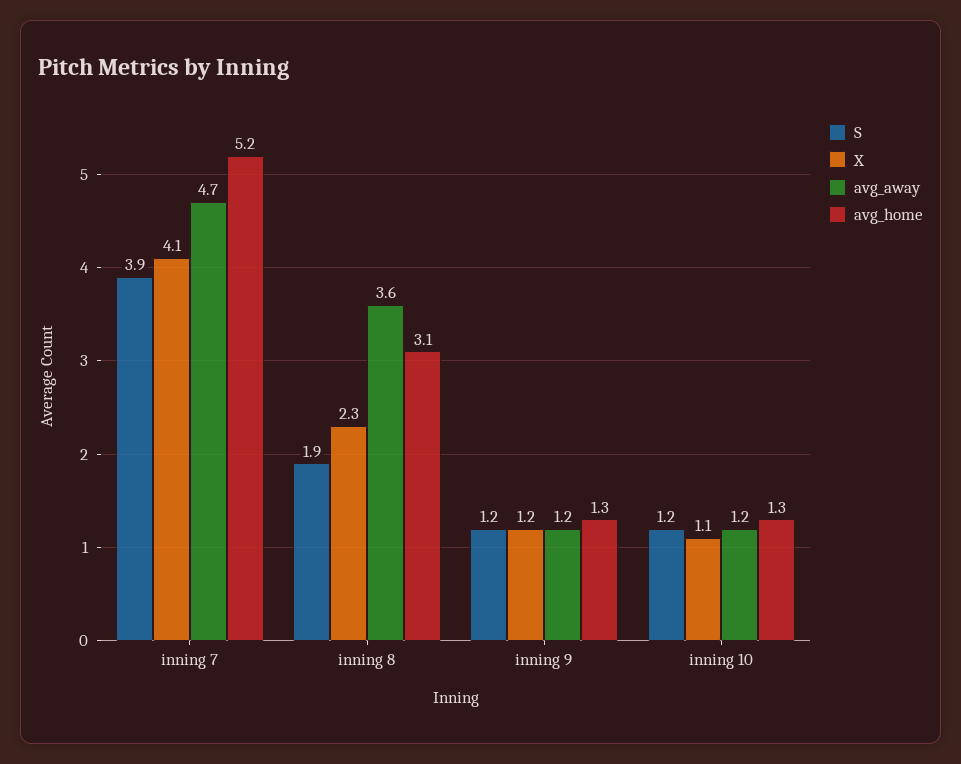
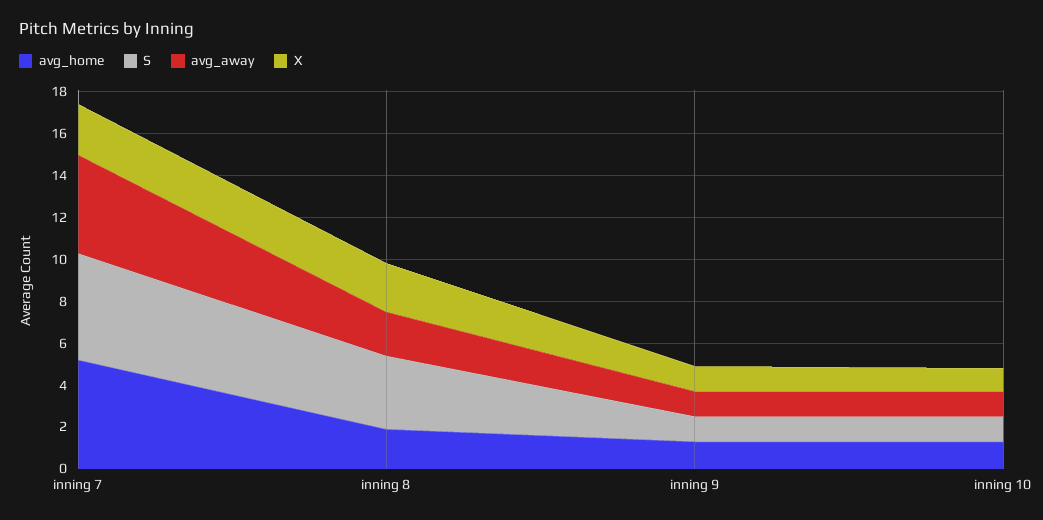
  {
    "S": {
-     "inning 7": 3.9,
+     "inning 7": 5,
-     "inning 8": 1.9,
+     "inning 8": 3.5,
      "inning 9": 1.2,
      "inning 10": 1.2
    },
    "X": {
-     "inning 7": 4.1,
+     "inning 7": 2.5,
      "inning 8": 2.3,
      "inning 9": 1.2,
      "inning 10": 1.1
    },
    "avg_away": {
      "inning 7": 4.7,
-     "inning 8": 3.6,
+     "inning 8": 2,
      "inning 9": 1.2,
      "inning 10": 1.2
    },
    "avg_home": {
      "inning 7": 5.2,
-     "inning 8": 3.1,
+     "inning 8": 2,
      "inning 9": 1.3,
      "inning 10": 1.3
    }
  }

